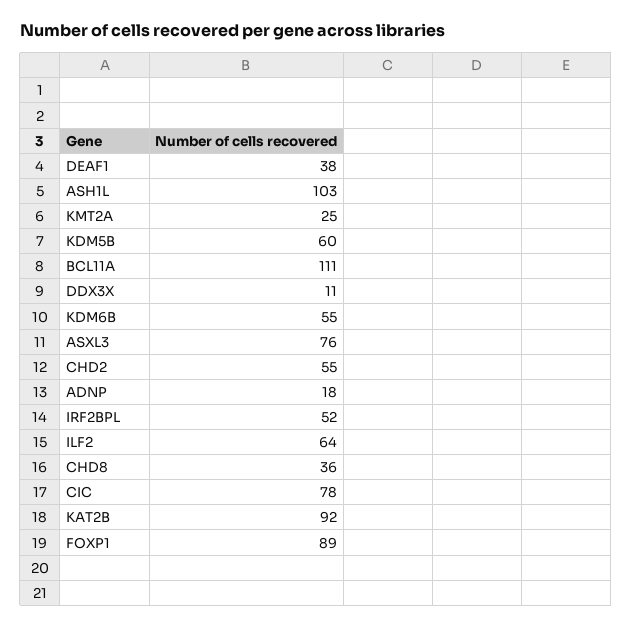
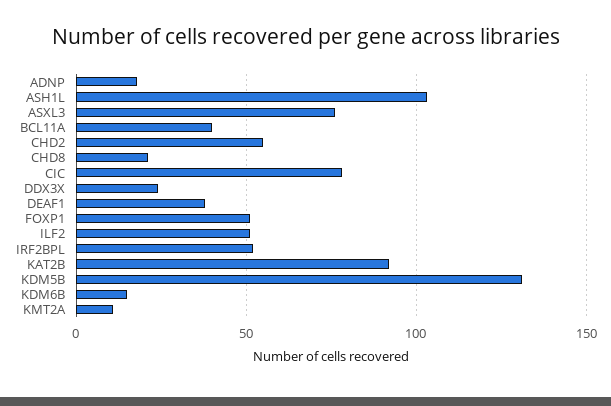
  {
    "DEAF1": 38,
    "ASH1L": 103,
-   "KMT2A": 25,
+   "KMT2A": 10,
-   "KDM5B": 60,
+   "KDM5B": 130,
-   "BCL11A": 111,
+   "BCL11A": 40,
-   "DDX3X": 11,
+   "DDX3X": 25,
-   "KDM6B": 55,
+   "KDM6B": 15,
    "ASXL3": 76,
    "CHD2": 55,
    "ADNP": 18,
    "IRF2BPL": 52,
-   "ILF2": 64,
+   "ILF2": 50,
-   "CHD8": 36,
+   "CHD8": 20,
    "CIC": 78,
    "KAT2B": 92,
-   "FOXP1": 89
+   "FOXP1": 50
  }

